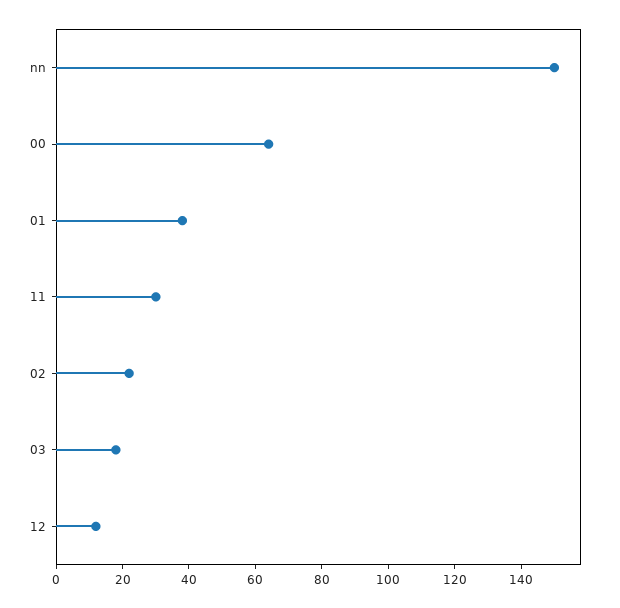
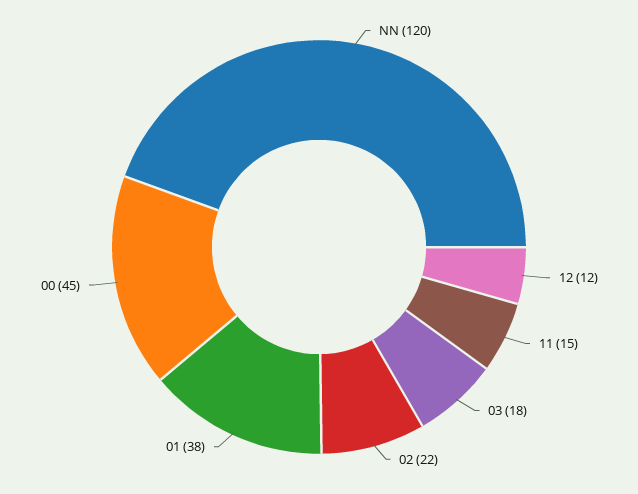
  {
-   "nn": 150,
+   "nn": 120,
-   "00": 65,
+   "00": 45,
    "01": 38,
-   "11": 30,
+   "11": 15,
    "02": 22,
    "03": 18,
    "12": 12
  }

